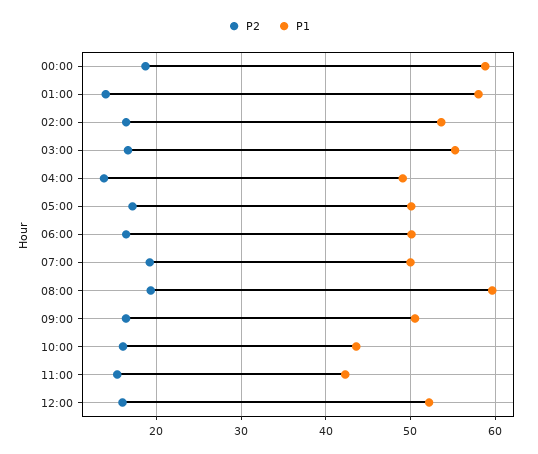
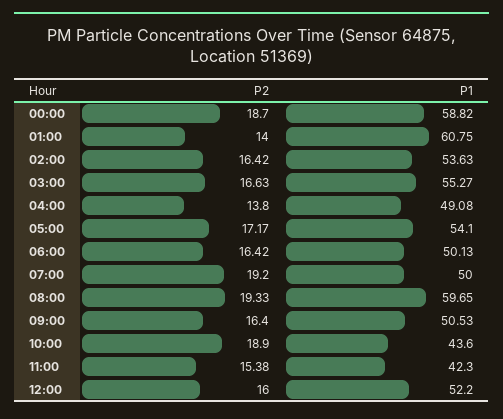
  {
    "P2": {
      "00:00": 18.7,
      "01:00": 14,
      "02:00": 16.42,
      "03:00": 16.63,
      "04:00": 13.8,
      "05:00": 17.17,
      "06:00": 16.42,
      "07:00": 19.2,
      "08:00": 19.33,
      "09:00": 16.4,
-     "10:00": 16,
+     "10:00": 18.9,
      "11:00": 15.38,
      "12:00": 16
    },
    "P1": {
      "00:00": 58.82,
-     "01:00": 58,
+     "01:00": 60.75,
      "02:00": 53.63,
      "03:00": 55.27,
      "04:00": 49.08,
-     "05:00": 50,
+     "05:00": 54.1,
      "06:00": 50.13,
      "07:00": 50,
      "08:00": 59.65,
      "09:00": 50.53,
      "10:00": 43.6,
      "11:00": 42.3,
      "12:00": 52.2
    }
  }

